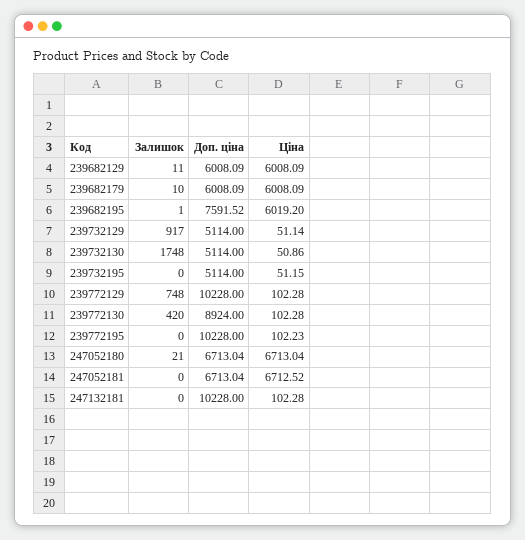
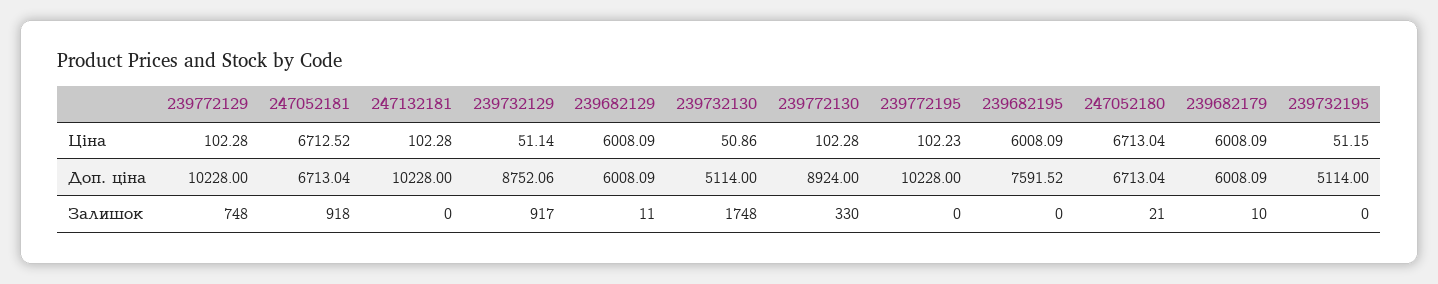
  {
    "Залишок": {
      "239682129": 11,
      "239682179": 10,
-     "239682195": 1,
+     "239682195": 0,
      "239732129": 917,
      "239732130": 1748,
      "239732195": 0,
      "239772129": 748,
-     "239772130": 420,
+     "239772130": 330,
      "239772195": 0,
      "247052180": 21,
-     "247052181": 0,
+     "247052181": 918,
      "247132181": 0
    },
    "Доп. ціна": {
      "239682129": 6008.09,
      "239682179": 6008.09,
      "239682195": 7591.52,
-     "239732129": 5114,
+     "239732129": 8752.06,
      "239732130": 5114,
      "239732195": 5114,
      "239772129": 10228,
      "239772130": 8924,
      "239772195": 10228,
      "247052180": 6713.04,
      "247052181": 6713.04,
      "247132181": 10228
    },
    "Ціна": {
      "239682129": 6008.09,
      "239682179": 6008.09,
-     "239682195": 6019.2,
+     "239682195": 6008.09,
      "239732129": 51.14,
      "239732130": 50.86,
      "239732195": 51.15,
      "239772129": 102.28,
      "239772130": 102.28,
      "239772195": 102.23,
      "247052180": 6713.04,
      "247052181": 6712.52,
      "247132181": 102.28
    }
  }

